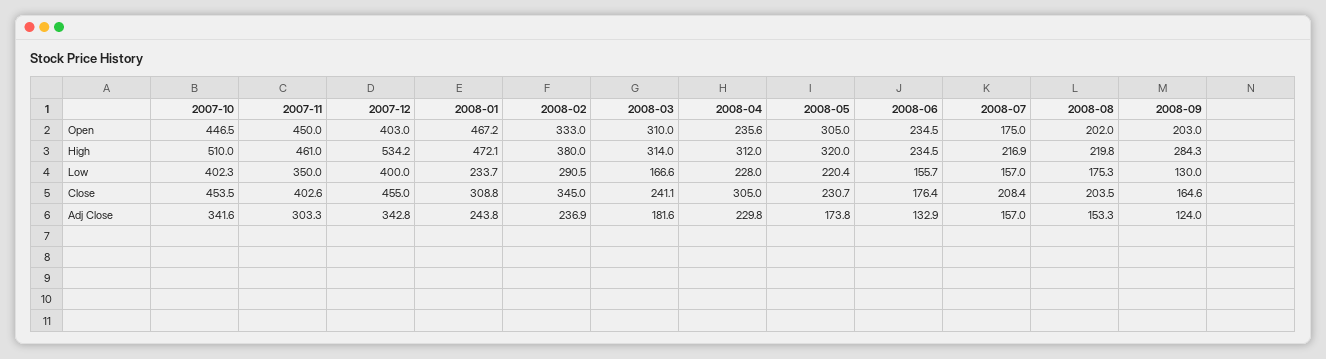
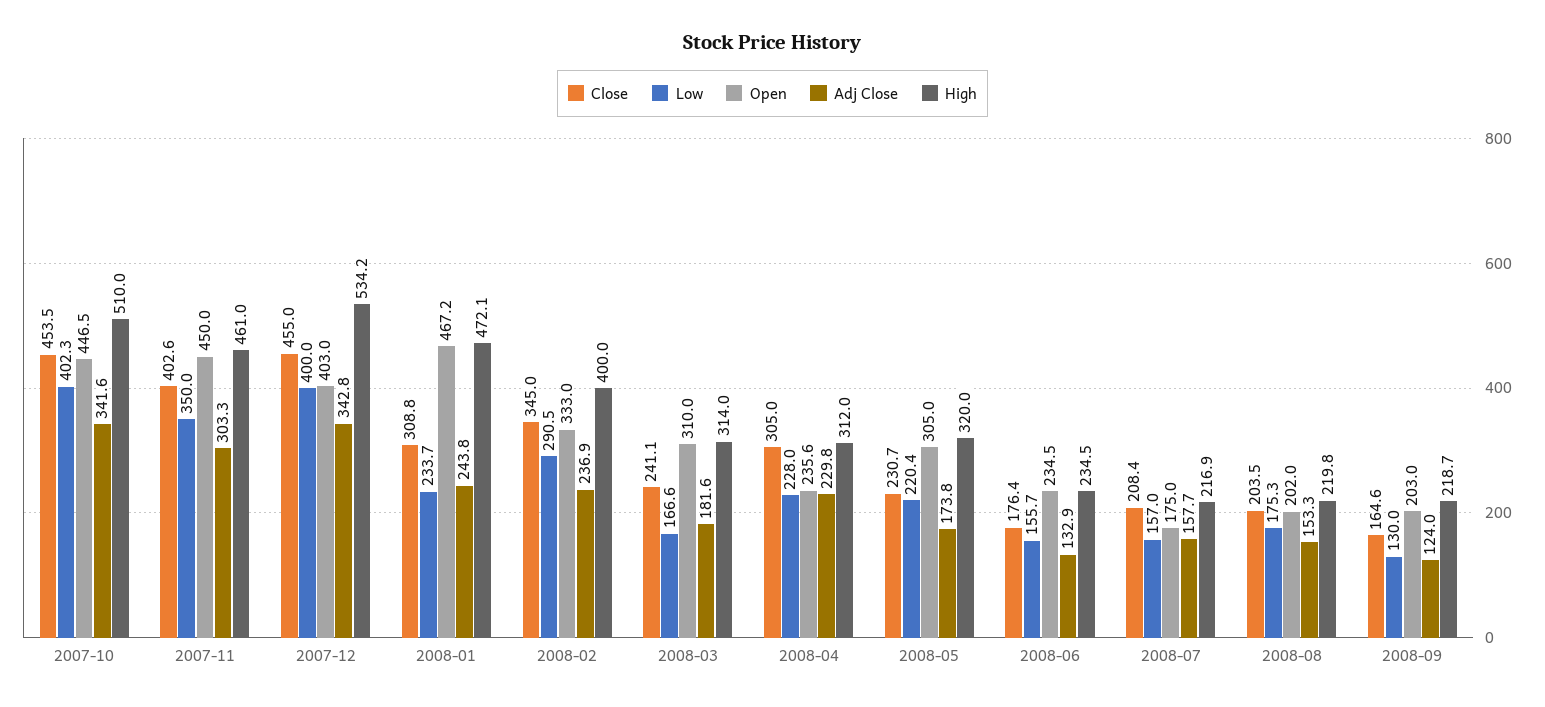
  {
    "Open": {
      "2007-10": 446.5,
      "2007-11": 450,
      "2007-12": 403,
      "2008-01": 467.2,
      "2008-02": 333,
      "2008-03": 310,
      "2008-04": 235.6,
      "2008-05": 305,
      "2008-06": 234.5,
      "2008-07": 175,
      "2008-08": 202,
      "2008-09": 203
    },
    "High": {
      "2007-10": 510,
      "2007-11": 461,
      "2007-12": 534.2,
      "2008-01": 472.1,
-     "2008-02": 380,
+     "2008-02": 400,
      "2008-03": 314,
      "2008-04": 312,
      "2008-05": 320,
      "2008-06": 234.5,
      "2008-07": 216.9,
      "2008-08": 219.8,
-     "2008-09": 284.3
+     "2008-09": 218.7
    },
    "Low": {
      "2007-10": 402.3,
      "2007-11": 350,
      "2007-12": 400,
      "2008-01": 233.7,
      "2008-02": 290.5,
      "2008-03": 166.6,
      "2008-04": 228,
      "2008-05": 220.4,
      "2008-06": 155.7,
      "2008-07": 157,
      "2008-08": 175.3,
      "2008-09": 130
    },
    "Close": {
      "2007-10": 453.5,
      "2007-11": 402.6,
      "2007-12": 455,
      "2008-01": 308.8,
      "2008-02": 345,
      "2008-03": 241.1,
      "2008-04": 305,
      "2008-05": 230.7,
      "2008-06": 176.4,
      "2008-07": 208.4,
      "2008-08": 203.5,
      "2008-09": 164.6
    },
    "Adj Close": {
      "2007-10": 341.6,
      "2007-11": 303.3,
      "2007-12": 342.8,
      "2008-01": 243.8,
      "2008-02": 236.9,
      "2008-03": 181.6,
      "2008-04": 229.8,
      "2008-05": 173.8,
      "2008-06": 132.9,
-     "2008-07": 157,
+     "2008-07": 157.7,
      "2008-08": 153.3,
      "2008-09": 124
    }
  }

